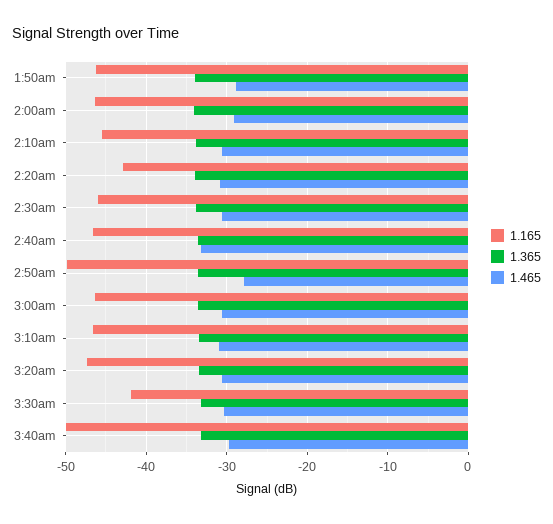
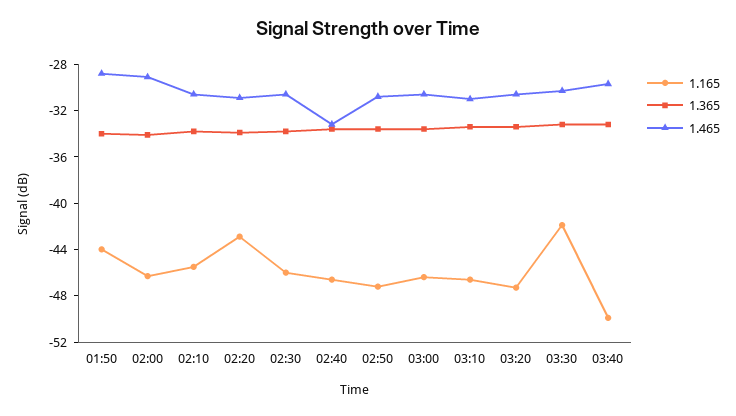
  {
    "1.165": {
-     "1:50am": -46,
+     "1:50am": -44,
      "2:00am": -46,
      "2:10am": -46,
      "2:20am": -43,
      "2:30am": -46,
      "2:40am": -47,
-     "2:50am": -50,
+     "2:50am": -47,
      "3:00am": -46,
      "3:10am": -47,
      "3:20am": -47,
      "3:30am": -42,
      "3:40am": -50
    },
    "1.365": {
      "1:50am": -34,
      "2:00am": -34,
      "2:10am": -34,
      "2:20am": -34,
      "2:30am": -34,
      "2:40am": -34,
      "2:50am": -34,
      "3:00am": -34,
      "3:10am": -33,
      "3:20am": -33,
      "3:30am": -33,
      "3:40am": -33
    },
    "1.465": {
      "1:50am": -29,
      "2:00am": -29,
      "2:10am": -31,
      "2:20am": -31,
      "2:30am": -31,
      "2:40am": -33,
-     "2:50am": -28,
+     "2:50am": -31,
      "3:00am": -31,
      "3:10am": -31,
      "3:20am": -31,
      "3:30am": -30,
      "3:40am": -30
    }
  }

